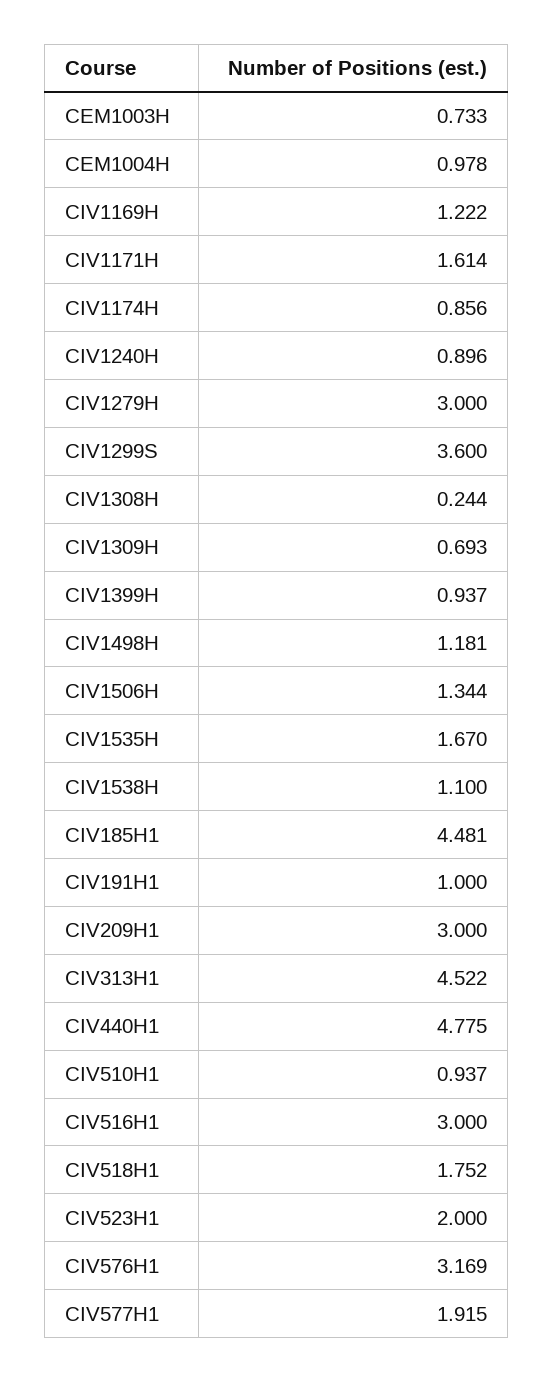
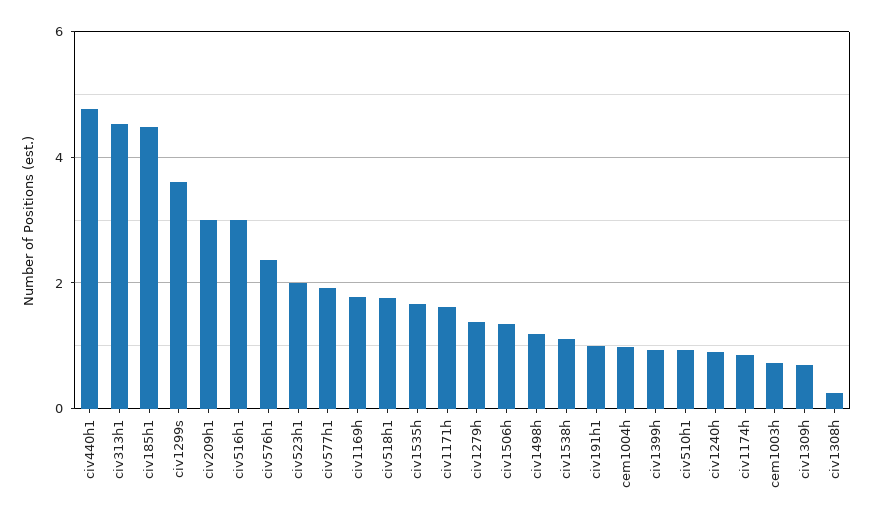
  {
    "CEM1003H": 0.733,
    "CEM1004H": 0.978,
-   "CIV1169H": 1.222,
+   "CIV1169H": 1.8,
    "CIV1171H": 1.614,
    "CIV1174H": 0.856,
    "CIV1240H": 0.896,
-   "CIV1279H": 3,
+   "CIV1279H": 1.4,
    "CIV1299S": 3.6,
    "CIV1308H": 0.244,
    "CIV1309H": 0.693,
    "CIV1399H": 0.937,
    "CIV1498H": 1.181,
    "CIV1506H": 1.344,
    "CIV1535H": 1.67,
    "CIV1538H": 1.1,
    "CIV185H1": 4.481,
    "CIV191H1": 1,
    "CIV209H1": 3,
    "CIV313H1": 4.522,
    "CIV440H1": 4.775,
    "CIV510H1": 0.937,
    "CIV516H1": 3,
    "CIV518H1": 1.752,
    "CIV523H1": 2,
-   "CIV576H1": 3.169,
+   "CIV576H1": 2.4,
    "CIV577H1": 1.915
  }

